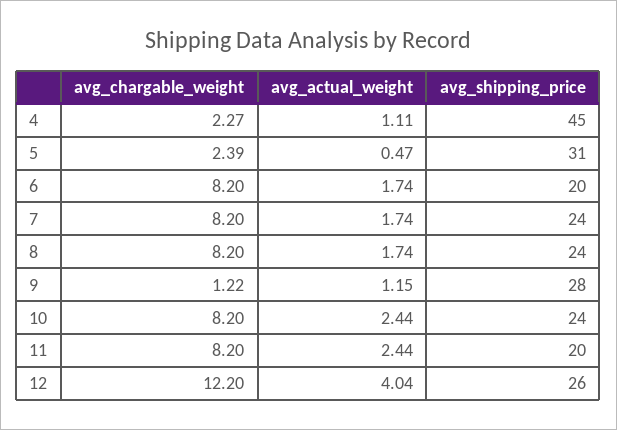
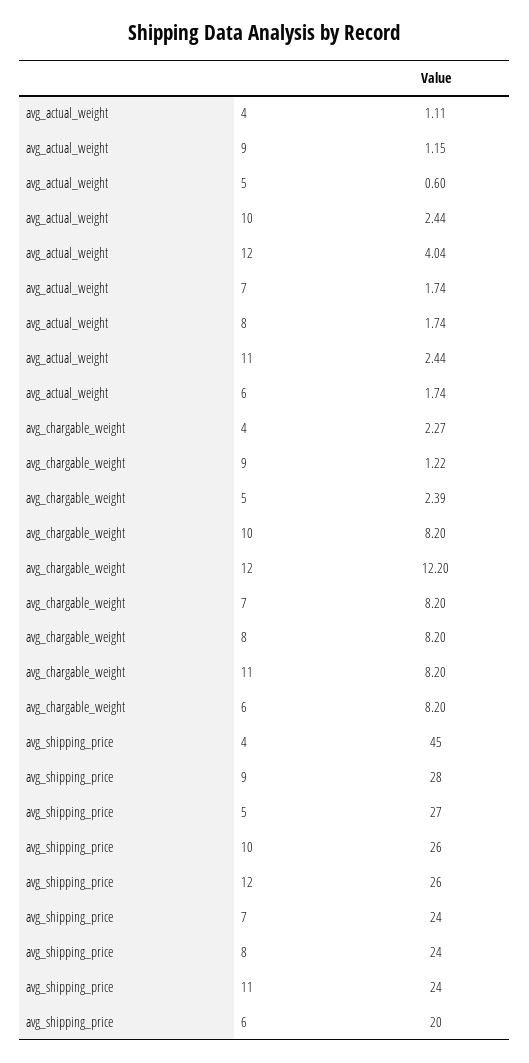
  {
    "avg_chargable_weight": {
      "4": 2.27,
      "5": 2.39,
      "6": 8.2,
      "7": 8.2,
      "8": 8.2,
      "9": 1.22,
      "10": 8.2,
      "11": 8.2,
      "12": 12.2
    },
    "avg_actual_weight": {
      "4": 1.11,
-     "5": 0.47,
+     "5": 0.6,
      "6": 1.74,
      "7": 1.74,
      "8": 1.74,
      "9": 1.15,
      "10": 2.44,
      "11": 2.44,
      "12": 4.04
    },
    "avg_shipping_price": {
      "4": 45,
-     "5": 31,
+     "5": 27,
      "6": 20,
      "7": 24,
      "8": 24,
      "9": 28,
-     "10": 24,
+     "10": 26,
-     "11": 20,
+     "11": 24,
      "12": 26
    }
  }

